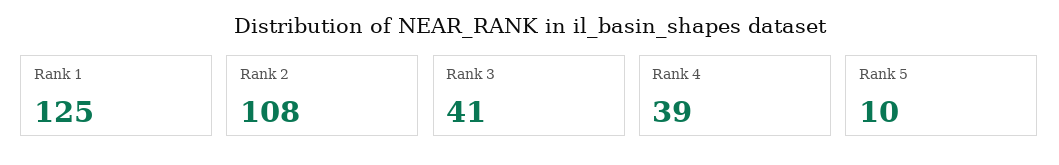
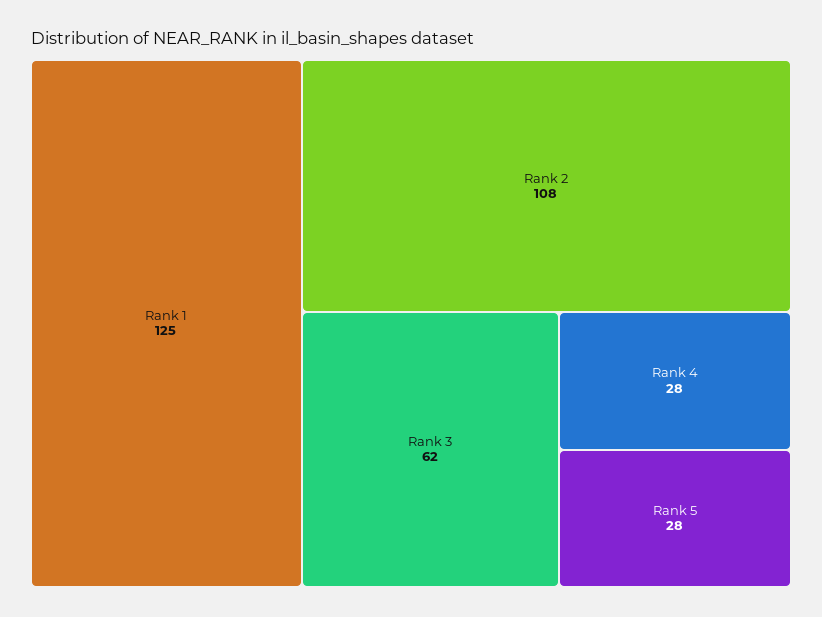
  {
    "Rank 1": 125,
    "Rank 2": 108,
-   "Rank 3": 41,
+   "Rank 3": 62,
-   "Rank 4": 39,
+   "Rank 4": 28,
-   "Rank 5": 10
+   "Rank 5": 28
  }

